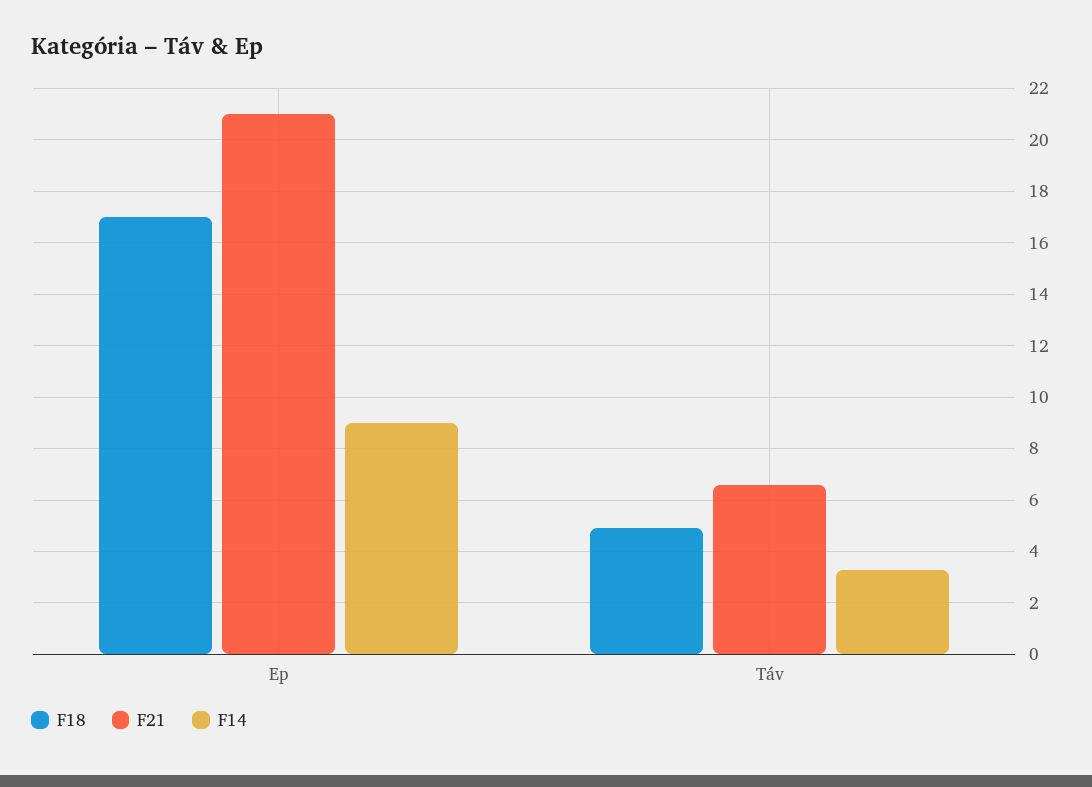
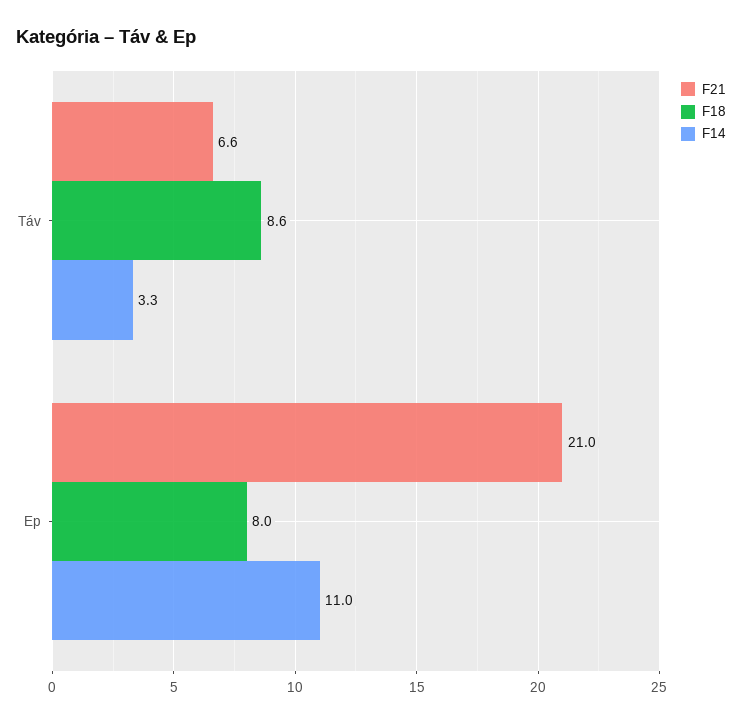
  {
    "F18": {
-     "Ep": 17,
+     "Ep": 8,
-     "Táv": 5
+     "Táv": 8.6
    },
    "F21": {
      "Ep": 21,
      "Táv": 6.6
    },
    "F14": {
-     "Ep": 9,
+     "Ep": 11,
      "Táv": 3.3
    }
  }

